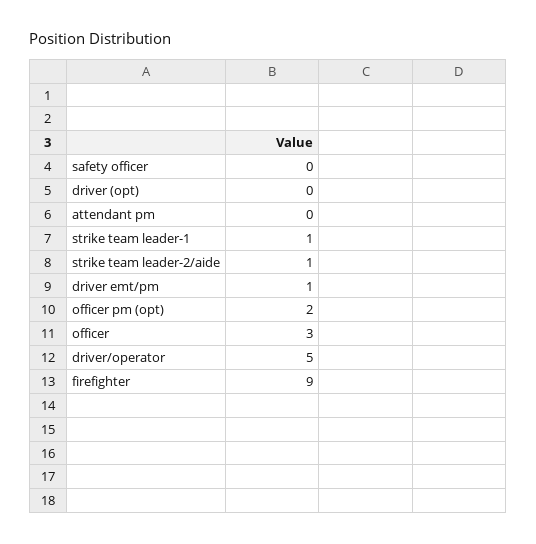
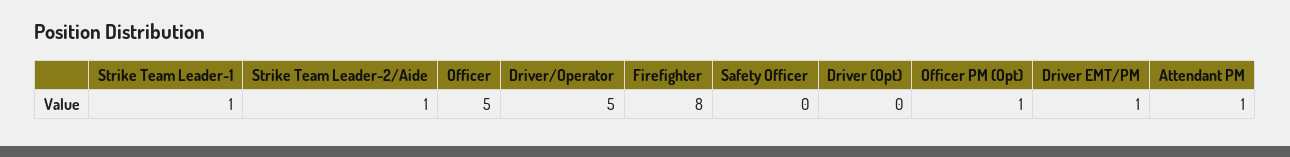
  {
    "safety officer": 0,
    "driver (opt)": 0,
-   "attendant pm": 0,
+   "attendant pm": 1,
    "strike team leader-1": 1,
    "strike team leader-2/aide": 1,
    "driver emt/pm": 1,
-   "officer pm (opt)": 2,
+   "officer pm (opt)": 1,
-   "officer": 3,
+   "officer": 5,
    "driver/operator": 5,
-   "firefighter": 9
+   "firefighter": 8
  }

